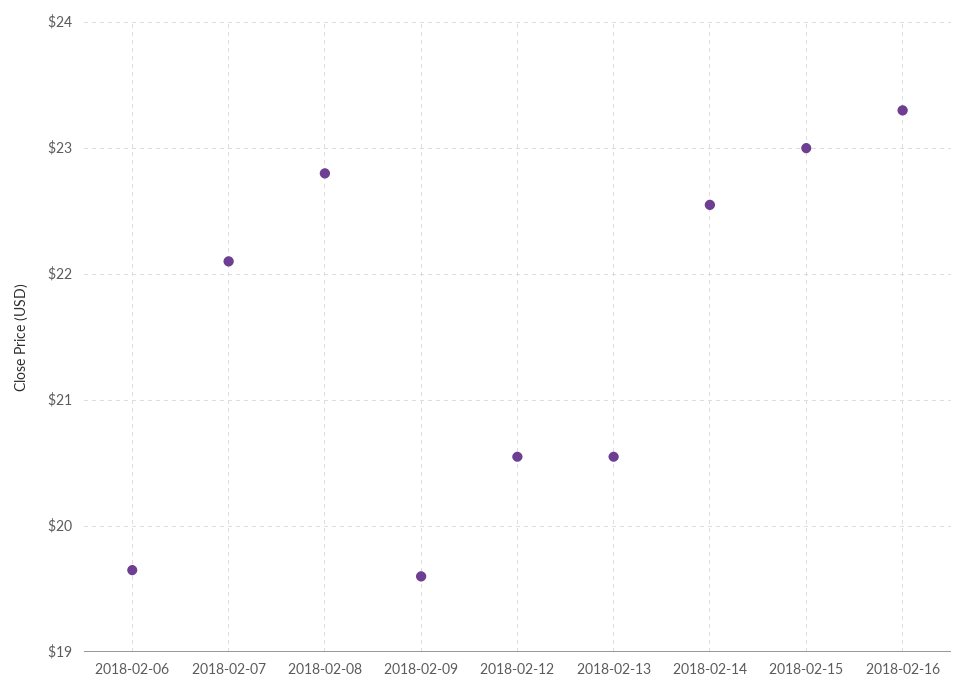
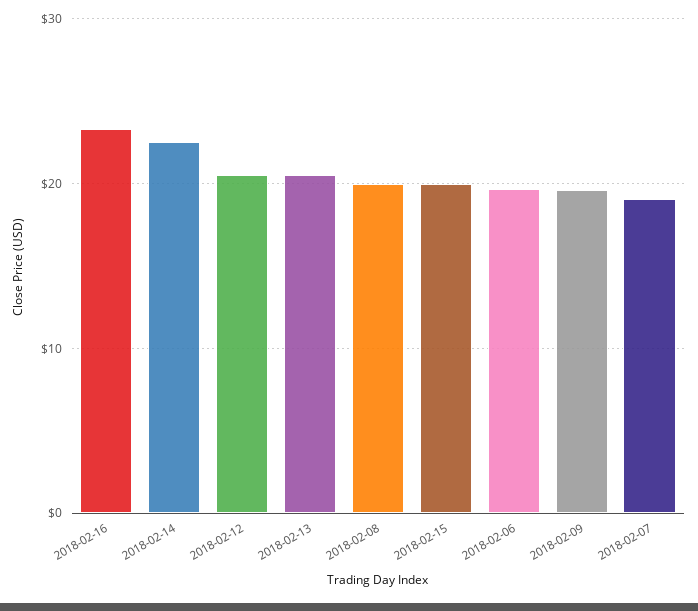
  {
    "2018-02-06": 19.7,
-   "2018-02-07": 22.1,
+   "2018-02-07": 19,
-   "2018-02-08": 22.8,
+   "2018-02-08": 20,
    "2018-02-09": 19.6,
    "2018-02-12": 20.6,
    "2018-02-13": 20.6,
    "2018-02-14": 22.6,
-   "2018-02-15": 23,
+   "2018-02-15": 20,
    "2018-02-16": 23.3
  }

